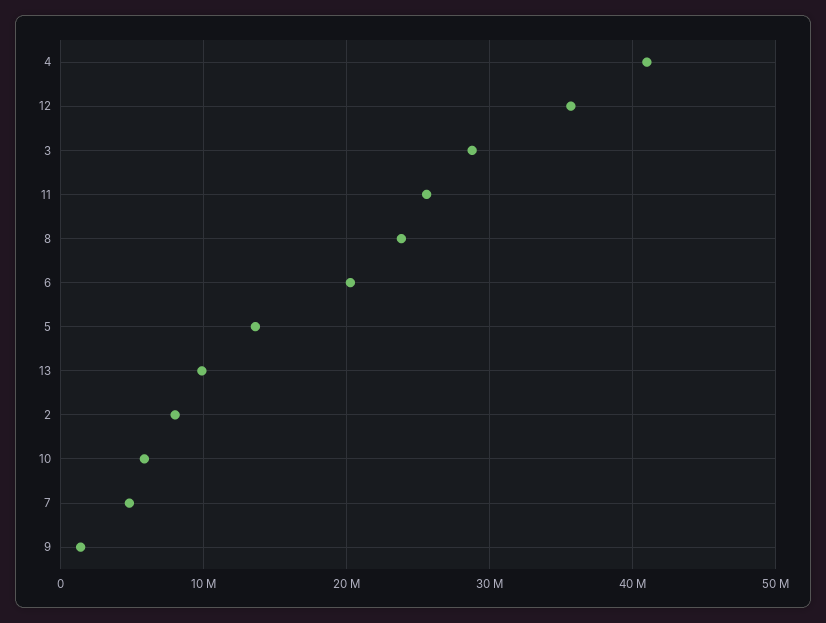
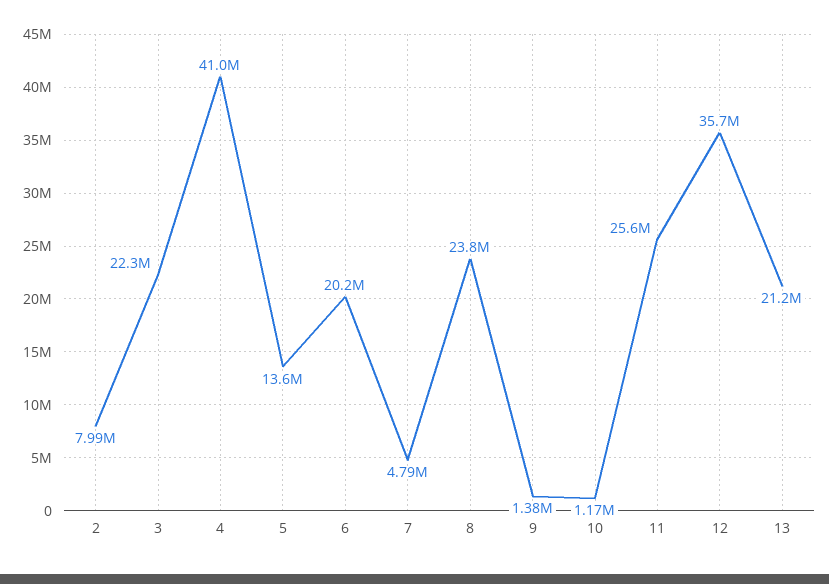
  {
    "4": 41000000,
    "12": 35700000,
-   "3": 29000000,
+   "3": 22300000,
    "11": 25600000,
    "8": 23800000,
    "6": 20200000,
    "5": 13600000,
-   "13": 10000000,
+   "13": 21200000,
    "2": 7990000,
-   "10": 6000000,
+   "10": 1170000,
    "7": 4790000,
    "9": 1380000
  }

